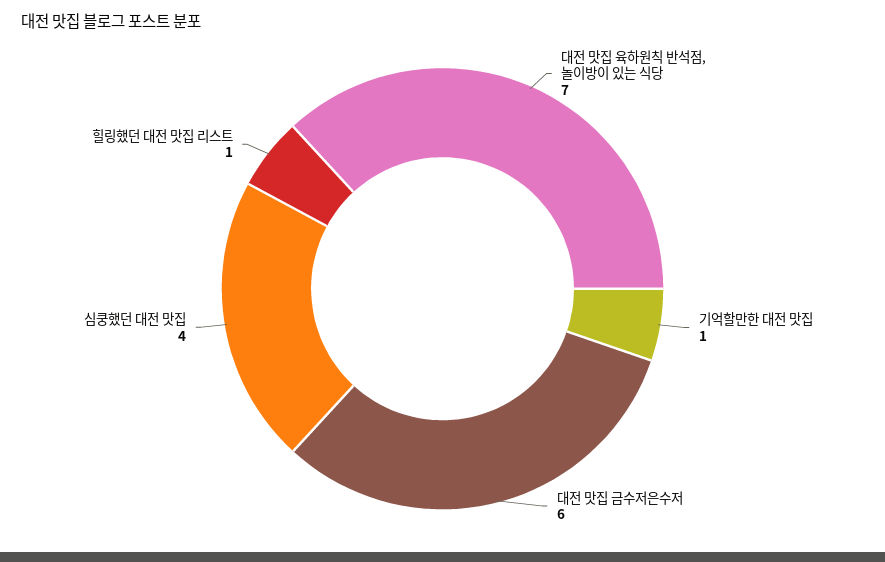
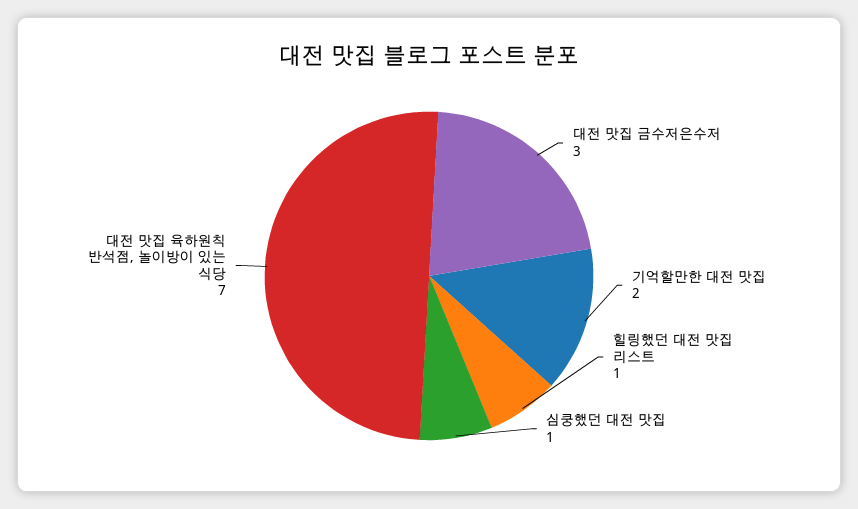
  {
    "대전 맛집 육하원칙 반석점, 놀이방이 있는 식당": 7,
-   "기억할만한 대전 맛집": 1,
+   "기억할만한 대전 맛집": 2,
-   "대전 맛집 금수저은수저": 6,
+   "대전 맛집 금수저은수저": 3,
-   "심쿵했던 대전 맛집": 4,
+   "심쿵했던 대전 맛집": 1,
    "힐링했던 대전 맛집 리스트": 1
  }

